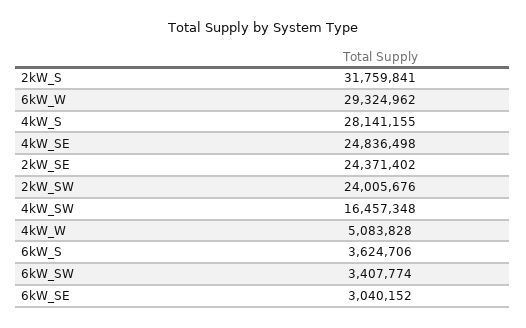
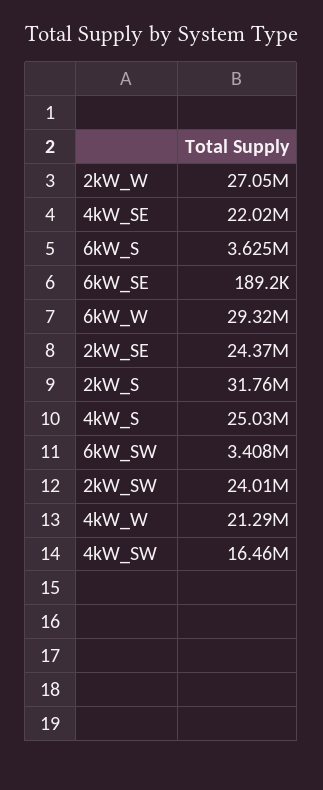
  {
    "2kW_S": 31759841,
    "6kW_W": 29324962,
-   "4kW_S": 28141155,
+   "4kW_S": 25030000,
-   "4kW_SE": 24836498,
+   "4kW_SE": 22020000,
    "2kW_SE": 24371402,
    "2kW_SW": 24005676,
    "4kW_SW": 16457348,
-   "4kW_W": 5083828,
+   "4kW_W": 21290000,
    "6kW_S": 3624706,
    "6kW_SW": 3407774,
-   "6kW_SE": 3040152
+   "6kW_SE": 189200,
+   "2kW_W": 27050000
  }

